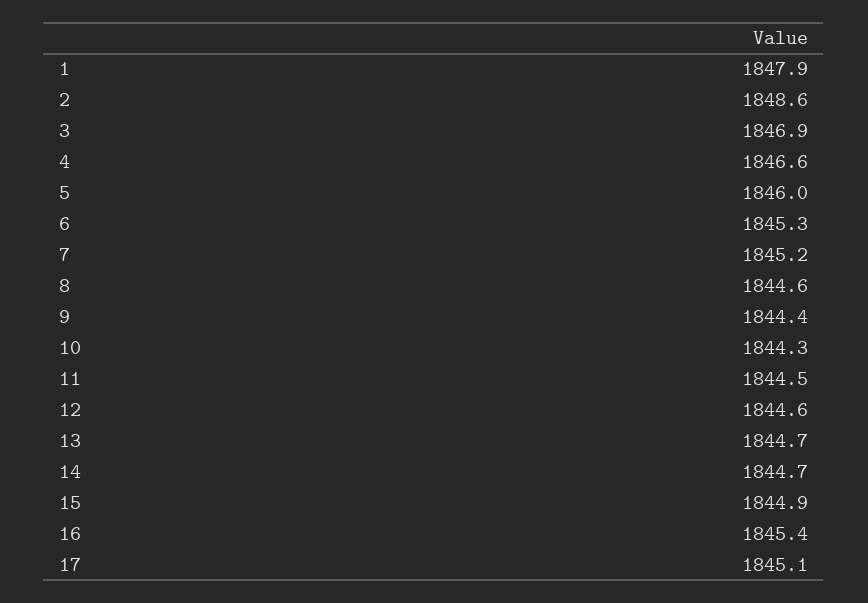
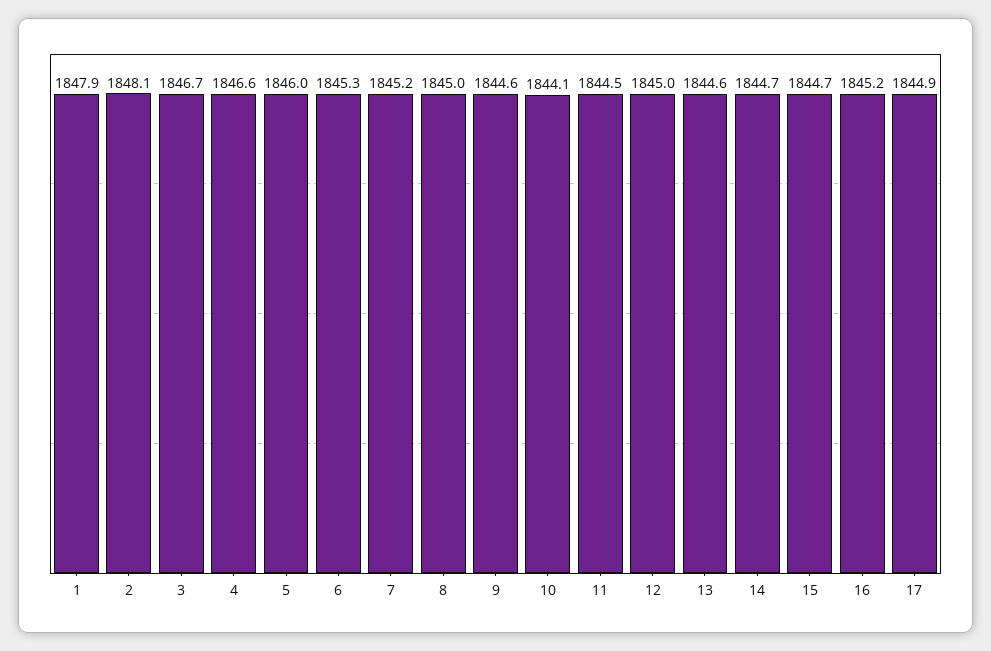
  {
    "1": 1847.9,
-   "2": 1848.6,
+   "2": 1848.1,
-   "3": 1846.9,
+   "3": 1846.7,
    "4": 1846.6,
    "5": 1846,
    "6": 1845.3,
    "7": 1845.2,
-   "8": 1844.6,
+   "8": 1845,
-   "9": 1844.4,
+   "9": 1844.6,
-   "10": 1844.3,
+   "10": 1844.1,
    "11": 1844.5,
-   "12": 1844.6,
+   "12": 1845,
-   "13": 1844.7,
+   "13": 1844.6,
    "14": 1844.7,
-   "15": 1844.9,
+   "15": 1844.7,
-   "16": 1845.4,
+   "16": 1845.2,
-   "17": 1845.1
+   "17": 1844.9
  }

